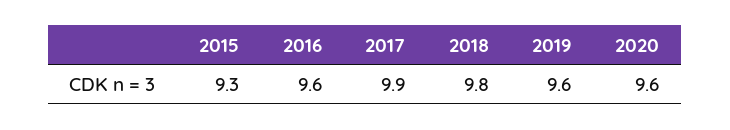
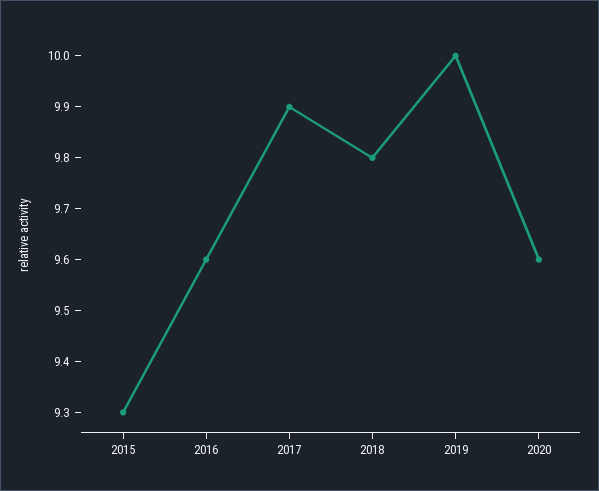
  {
    "2015": 9.3,
    "2016": 9.6,
    "2017": 9.9,
    "2018": 9.8,
-   "2019": 9.6,
+   "2019": 10,
    "2020": 9.6
  }

